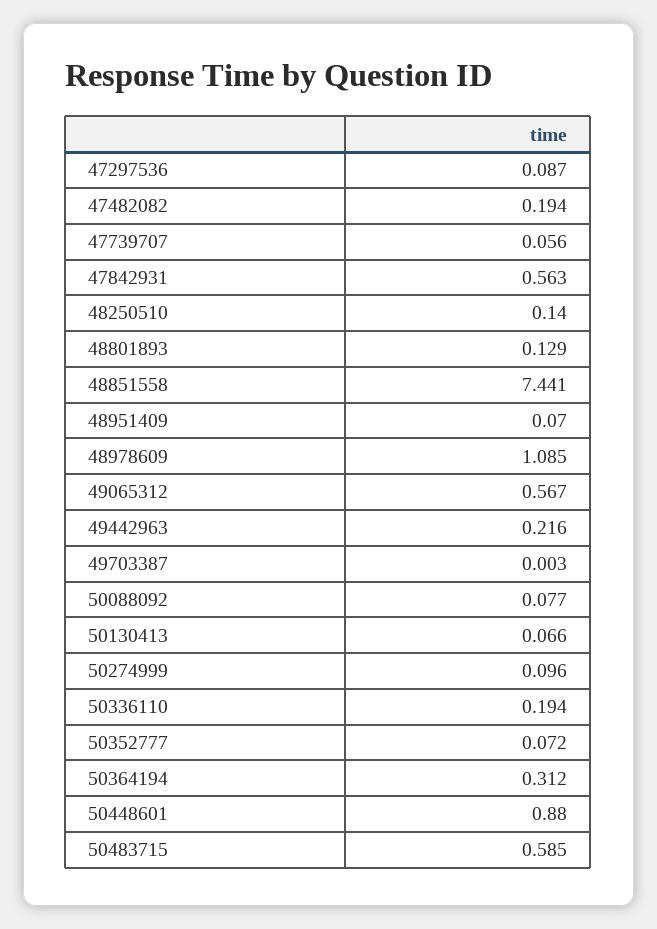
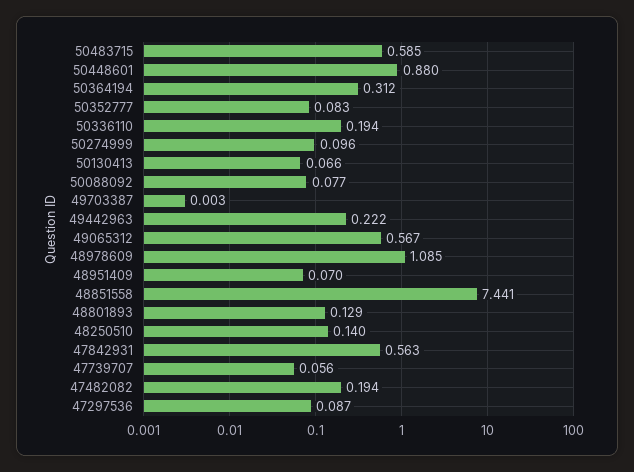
  {
    "47297536": 0.087,
    "47482082": 0.194,
    "47739707": 0.056,
    "47842931": 0.563,
    "48250510": 0.14,
    "48801893": 0.129,
    "48851558": 7.441,
    "48951409": 0.07,
    "48978609": 1.085,
    "49065312": 0.567,
-   "49442963": 0.216,
+   "49442963": 0.222,
    "49703387": 0.003,
    "50088092": 0.077,
    "50130413": 0.066,
    "50274999": 0.096,
    "50336110": 0.194,
-   "50352777": 0.072,
+   "50352777": 0.083,
    "50364194": 0.312,
    "50448601": 0.88,
    "50483715": 0.585
  }

